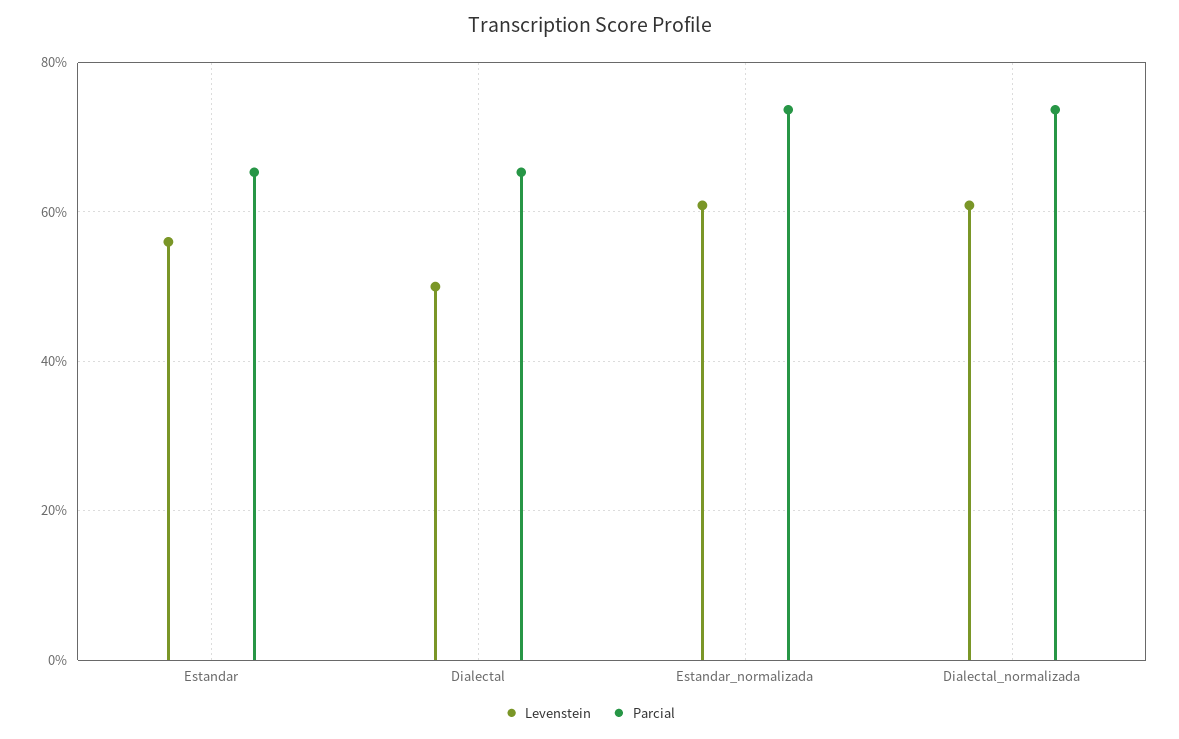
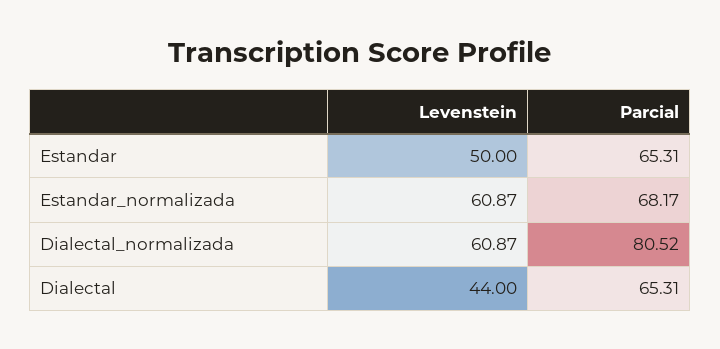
  {
    "Levenstein": {
-     "Estandar": 56,
+     "Estandar": 50,
-     "Dialectal": 50,
+     "Dialectal": 44,
      "Estandar_normalizada": 60.87,
      "Dialectal_normalizada": 60.87
    },
    "Parcial": {
      "Estandar": 65.31,
      "Dialectal": 65.31,
-     "Estandar_normalizada": 74,
+     "Estandar_normalizada": 68.17,
-     "Dialectal_normalizada": 74
+     "Dialectal_normalizada": 80.52
    }
  }

